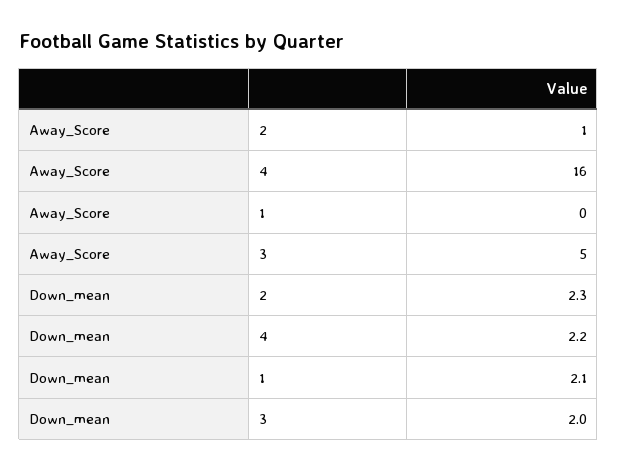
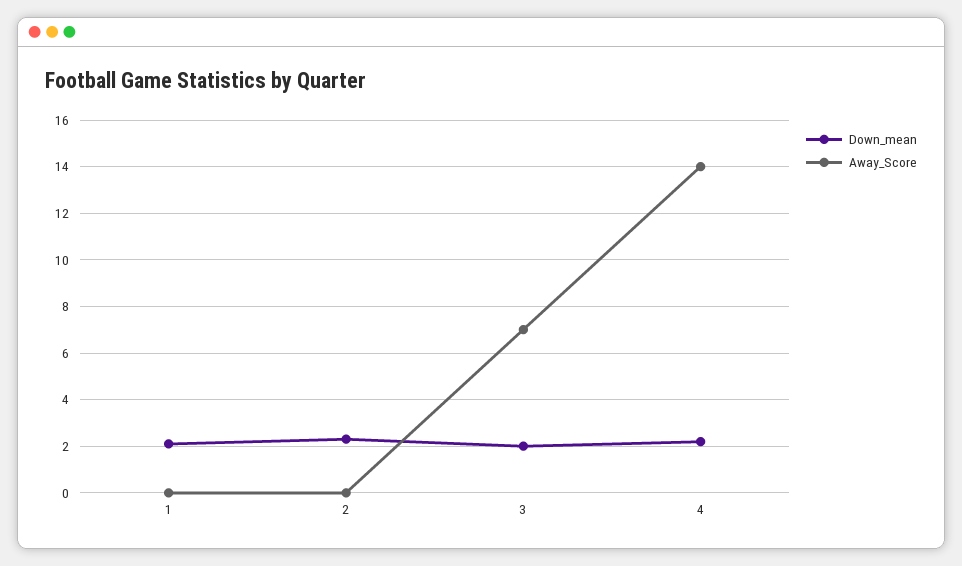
  {
    "Away_Score": {
-     "2": 1,
+     "2": 0,
-     "4": 16,
+     "4": 14,
      "1": 0,
-     "3": 5
+     "3": 7
    },
    "Down_mean": {
      "2": 2.3,
      "4": 2.2,
      "1": 2.1,
      "3": 2
    }
  }

